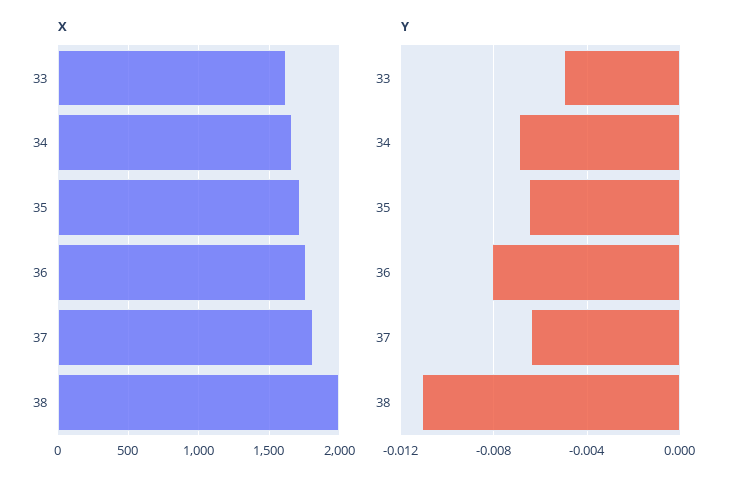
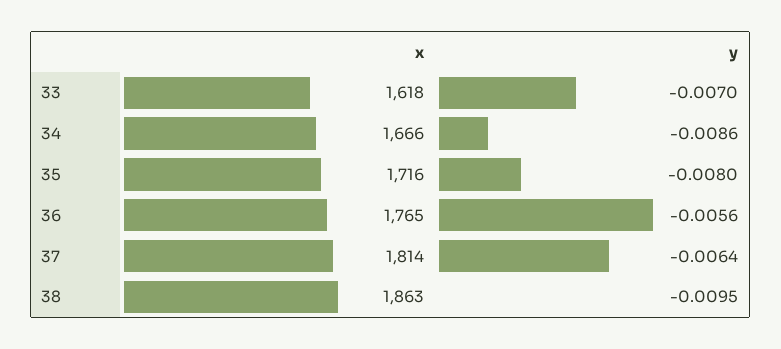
  {
    "X": {
      "33": 1618,
      "34": 1666,
      "35": 1716,
      "36": 1765,
      "37": 1814,
-     "38": 2000
+     "38": 1863
    },
    "Y": {
-     "33": -0.005,
+     "33": -0.007,
-     "34": -0.007,
+     "34": -0.0086,
-     "35": -0.0065,
+     "35": -0.008,
-     "36": -0.008,
+     "36": -0.0056,
      "37": -0.0064,
-     "38": -0.011
+     "38": -0.0095
    }
  }

